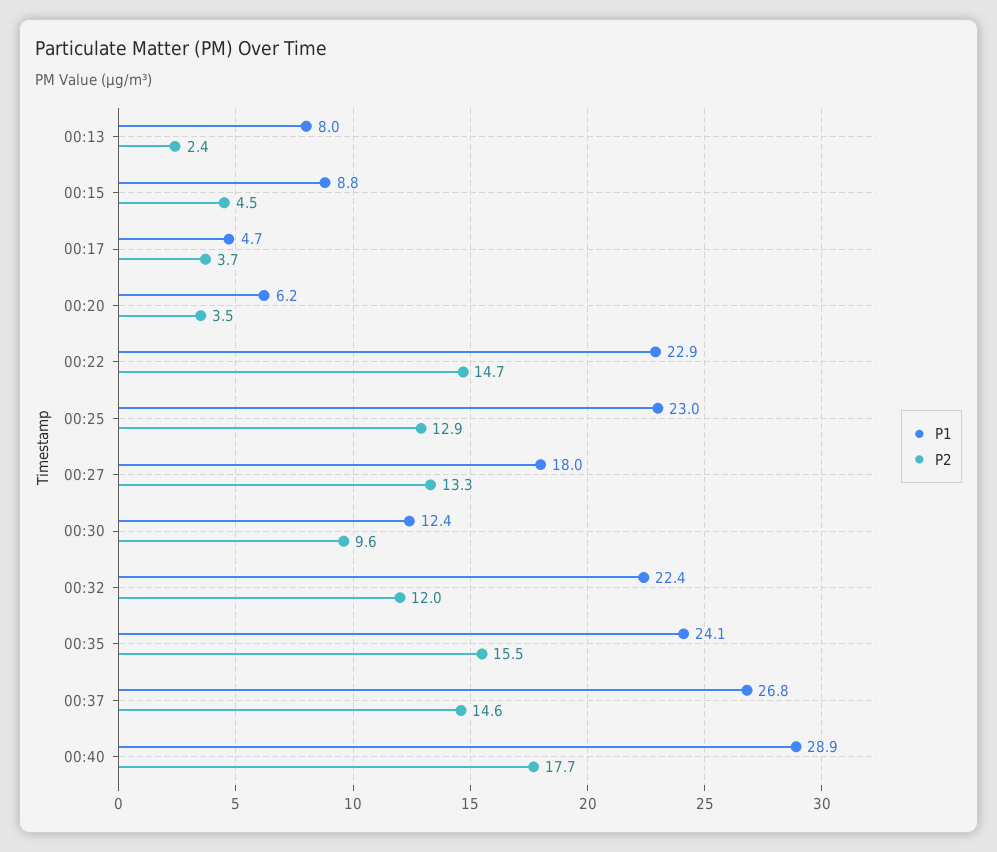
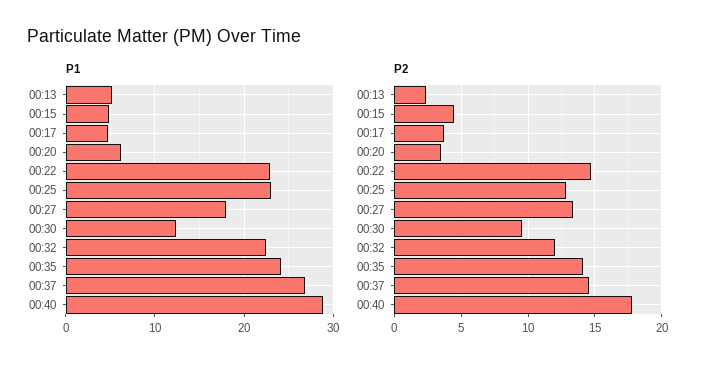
  {
    "P1": {
-     "00:13": 8,
+     "00:13": 5,
-     "00:15": 8.8,
+     "00:15": 5,
      "00:17": 4.7,
      "00:20": 6.2,
      "00:22": 22.9,
      "00:25": 23,
      "00:27": 18,
      "00:30": 12.4,
      "00:32": 22.4,
      "00:35": 24.1,
      "00:37": 26.8,
      "00:40": 28.9
    },
    "P2": {
      "00:13": 2.4,
      "00:15": 4.5,
      "00:17": 3.7,
      "00:20": 3.5,
      "00:22": 14.7,
      "00:25": 12.9,
      "00:27": 13.3,
      "00:30": 9.6,
      "00:32": 12,
-     "00:35": 15.5,
+     "00:35": 14,
      "00:37": 14.6,
      "00:40": 17.7
    }
  }

